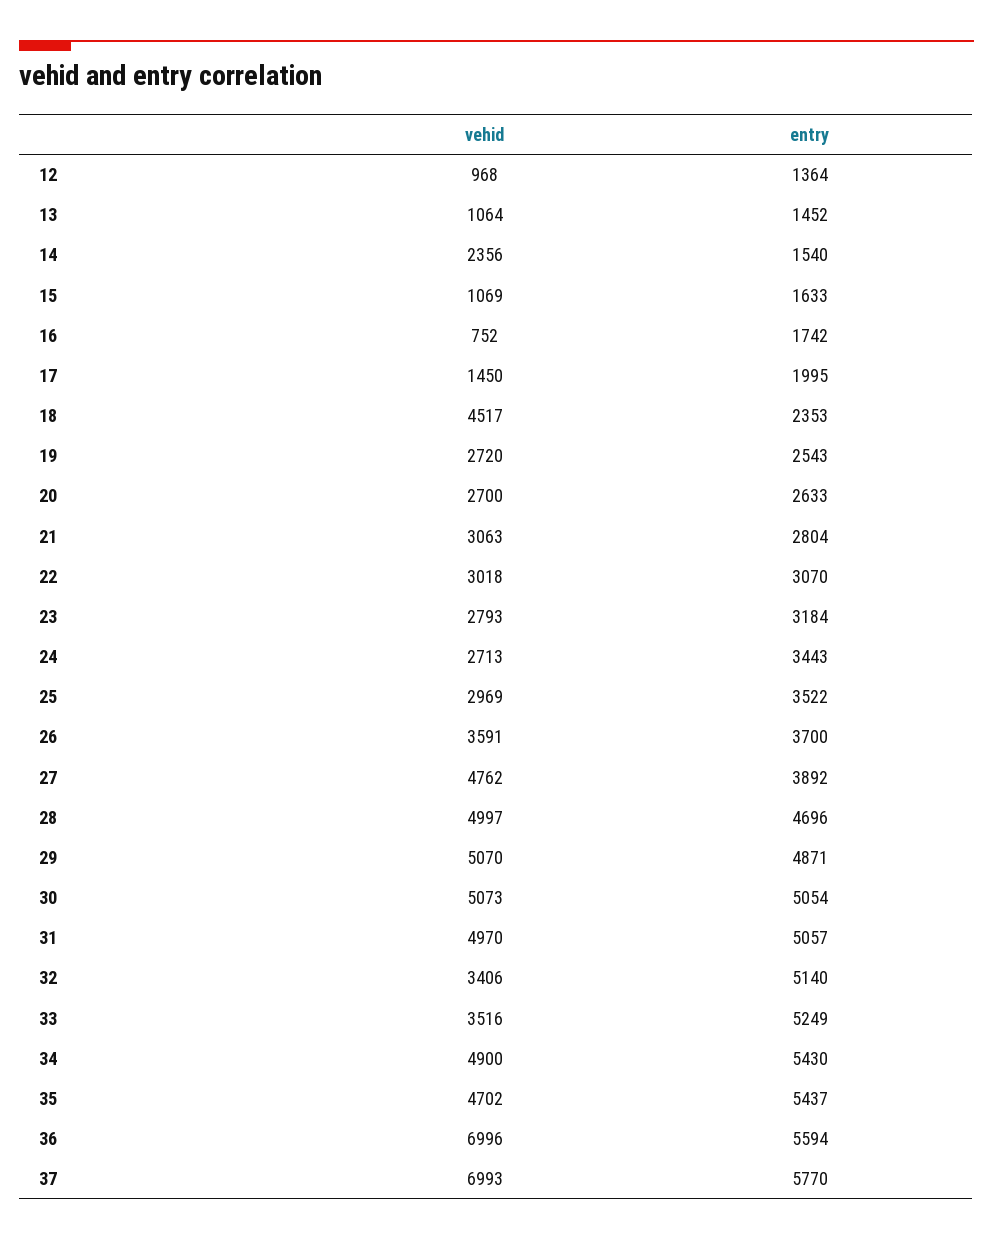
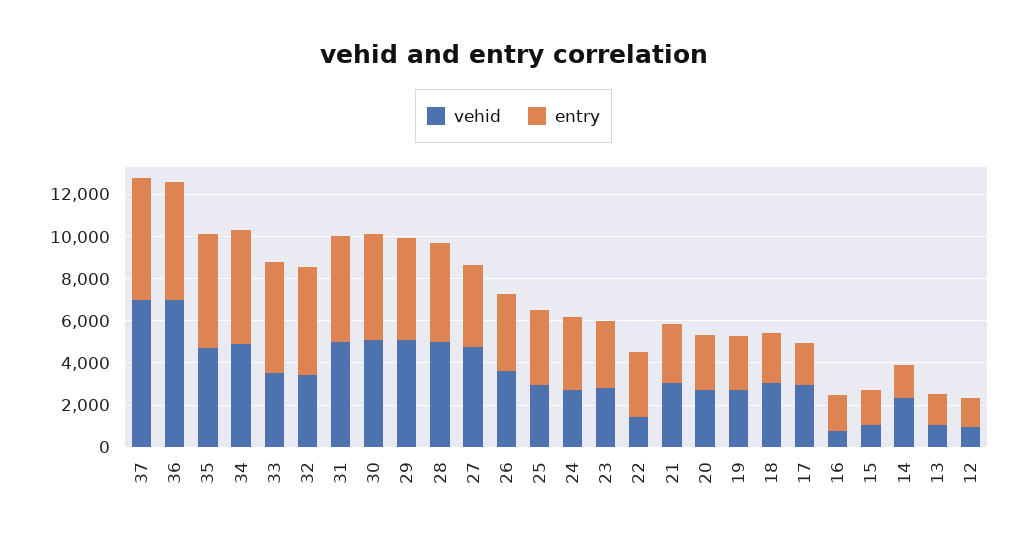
  {
    "vehid": {
      "12": 968,
      "13": 1064,
      "14": 2356,
      "15": 1069,
      "16": 752,
-     "17": 1450,
+     "17": 3000,
-     "18": 4517,
+     "18": 3000,
      "19": 2720,
      "20": 2700,
      "21": 3063,
-     "22": 3018,
+     "22": 1500,
      "23": 2793,
      "24": 2713,
      "25": 2969,
      "26": 3591,
      "27": 4762,
      "28": 4997,
      "29": 5070,
      "30": 5073,
      "31": 4970,
      "32": 3406,
      "33": 3516,
      "34": 4900,
      "35": 4702,
      "36": 6996,
      "37": 6993
    },
    "entry": {
      "12": 1364,
      "13": 1452,
      "14": 1540,
      "15": 1633,
      "16": 1742,
      "17": 1995,
      "18": 2353,
      "19": 2543,
      "20": 2633,
      "21": 2804,
      "22": 3070,
      "23": 3184,
      "24": 3443,
      "25": 3522,
      "26": 3700,
      "27": 3892,
      "28": 4696,
      "29": 4871,
      "30": 5054,
      "31": 5057,
      "32": 5140,
      "33": 5249,
      "34": 5430,
      "35": 5437,
      "36": 5594,
      "37": 5770
    }
  }

